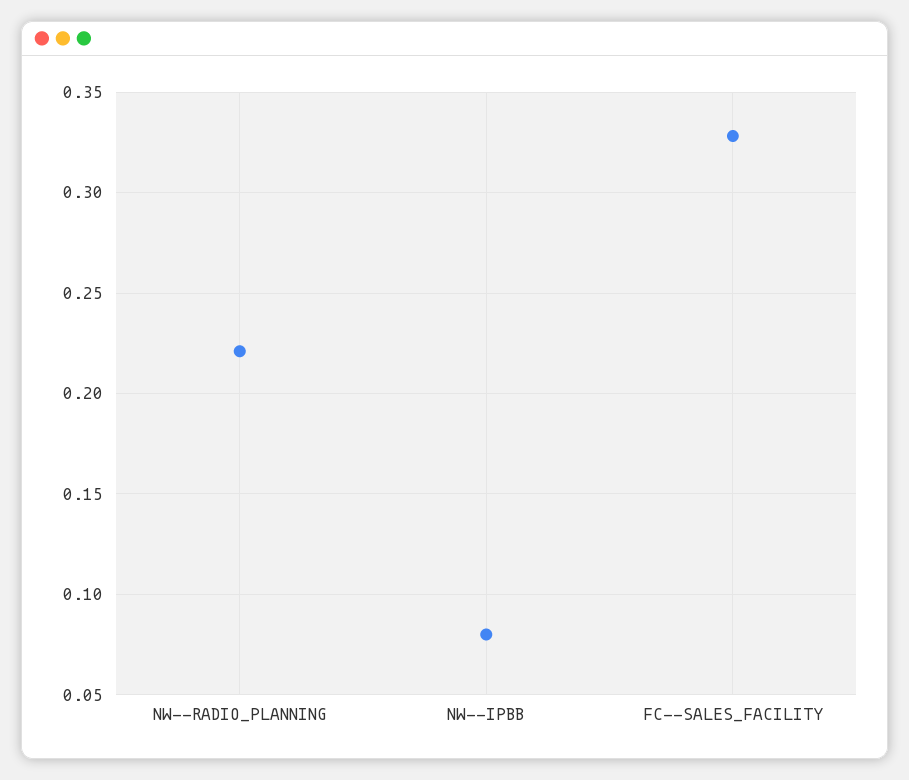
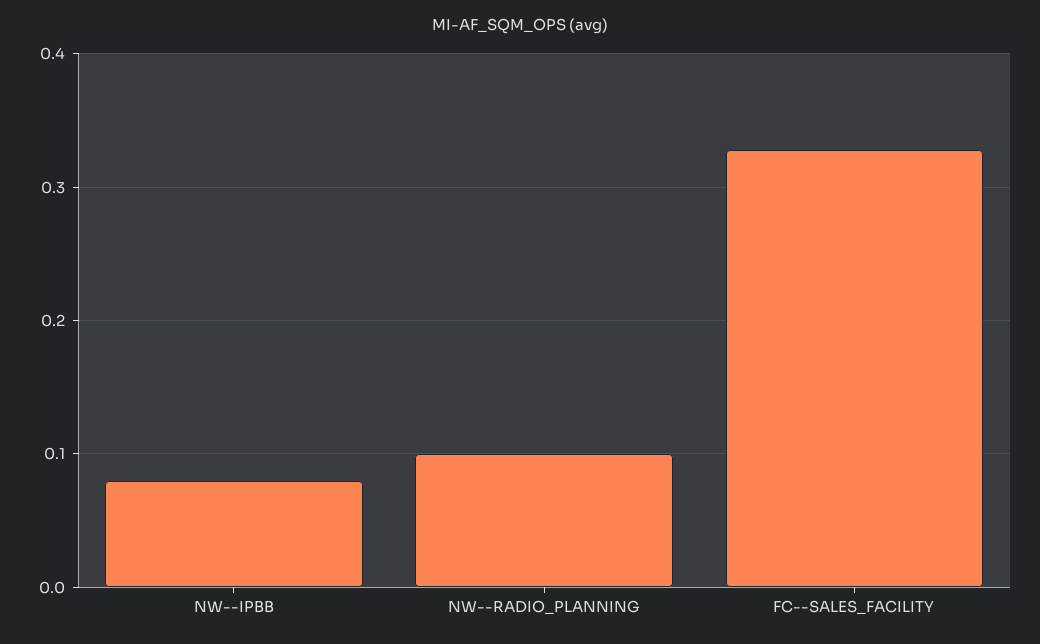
  {
-   "NW--RADIO_PLANNING": 0.22,
+   "NW--RADIO_PLANNING": 0.1,
    "NW--IPBB": 0.08,
    "FC--SALES_FACILITY": 0.33
  }

